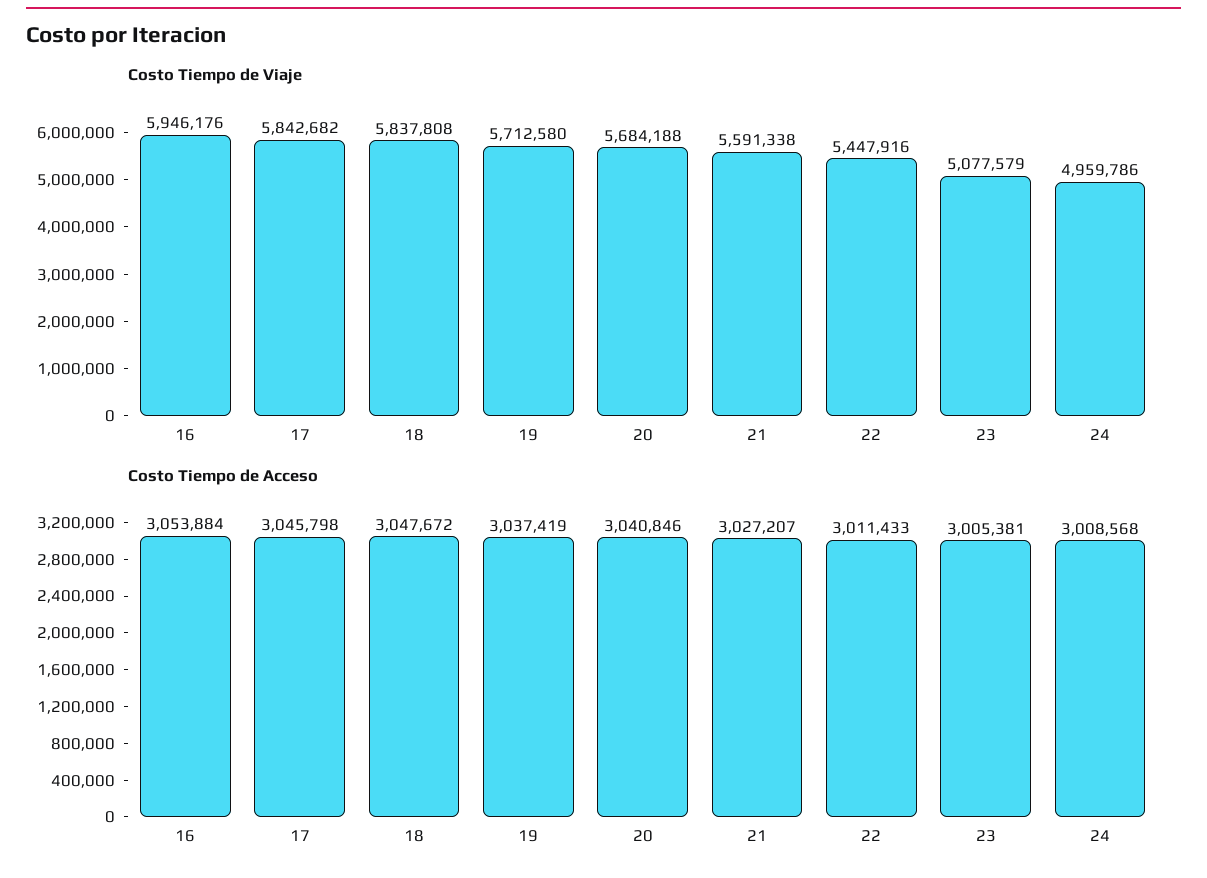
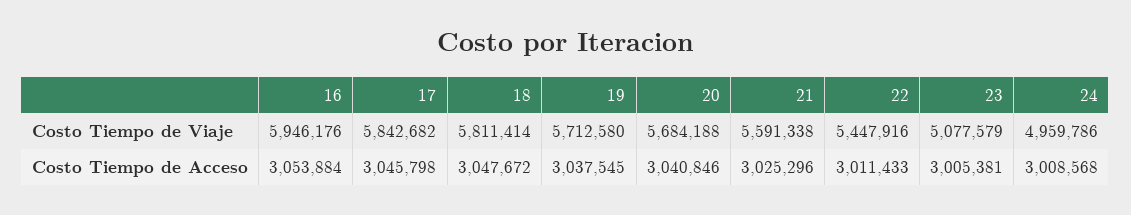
  {
    "Costo Tiempo de Viaje": {
      "16": 5946176,
      "17": 5842682,
-     "18": 5837808,
+     "18": 5811414,
      "19": 5712580,
      "20": 5684188,
      "21": 5591338,
      "22": 5447916,
      "23": 5077579,
      "24": 4959786
    },
    "Costo Tiempo de Acceso": {
      "16": 3053884,
      "17": 3045798,
      "18": 3047672,
-     "19": 3037419,
+     "19": 3037545,
      "20": 3040846,
-     "21": 3027207,
+     "21": 3025296,
      "22": 3011433,
      "23": 3005381,
      "24": 3008568
    }
  }

